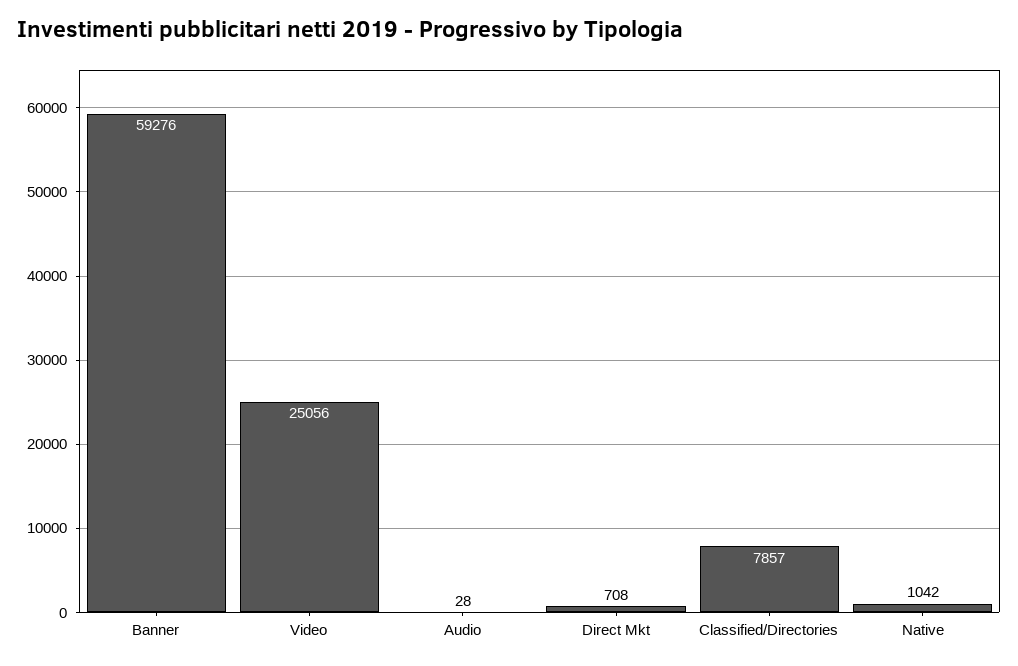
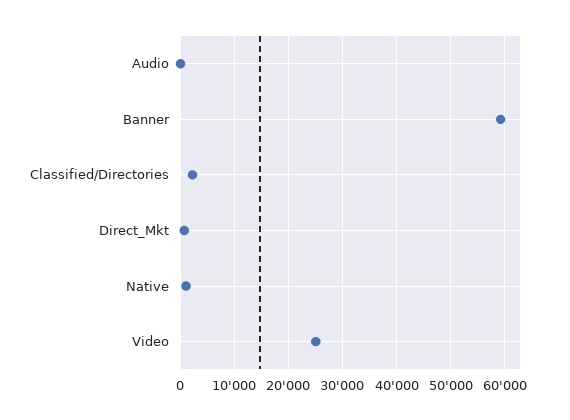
  {
    "Banner": 59276,
    "Video": 25056,
    "Audio": 28,
    "Direct Mkt": 708,
-   "Classified/Directories": 7857,
+   "Classified/Directories": 2000,
    "Native": 1042
  }

